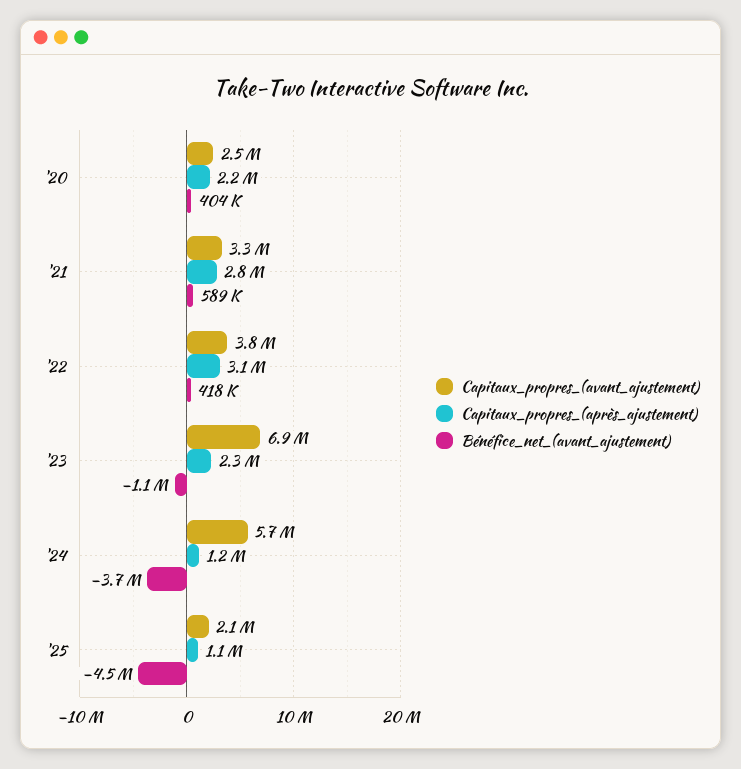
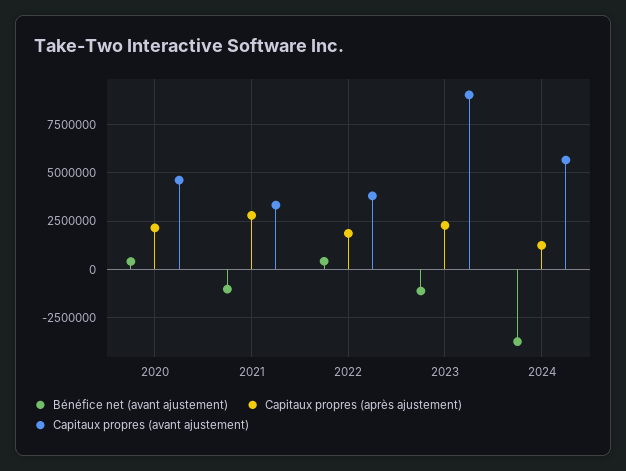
  {
    "Capitaux_propres_(avant_ajustement)": {
-     "'20": 2500000,
+     "'20": 4500000,
      "'21": 3300000,
      "'22": 3800000,
-     "'23": 6900000,
+     "'23": 9000000,
-     "'24": 5700000,
+     "'24": 5700000
-     "'25": 2100000
    },
    "Capitaux_propres_(après_ajustement)": {
      "'20": 2200000,
      "'21": 2800000,
-     "'22": 3100000,
+     "'22": 2000000,
      "'23": 2300000,
-     "'24": 1200000,
+     "'24": 1200000
-     "'25": 1100000
    },
    "Bénéfice_net_(avant_ajustement)": {
      "'20": 404000,
-     "'21": 589000,
+     "'21": -1000000,
      "'22": 418000,
      "'23": -1100000,
-     "'24": -3700000,
+     "'24": -3700000
-     "'25": -4500000
    }
  }

